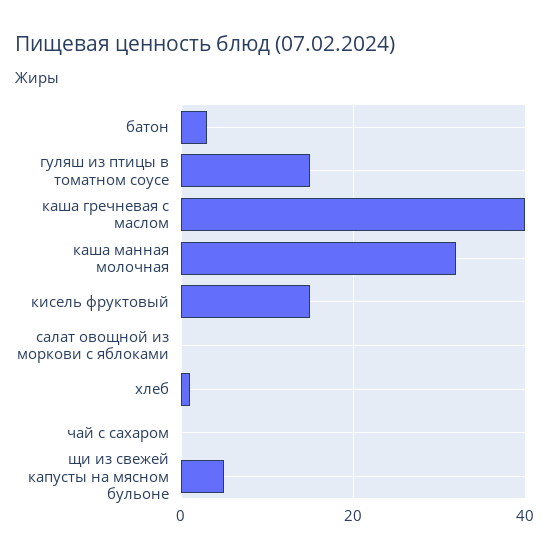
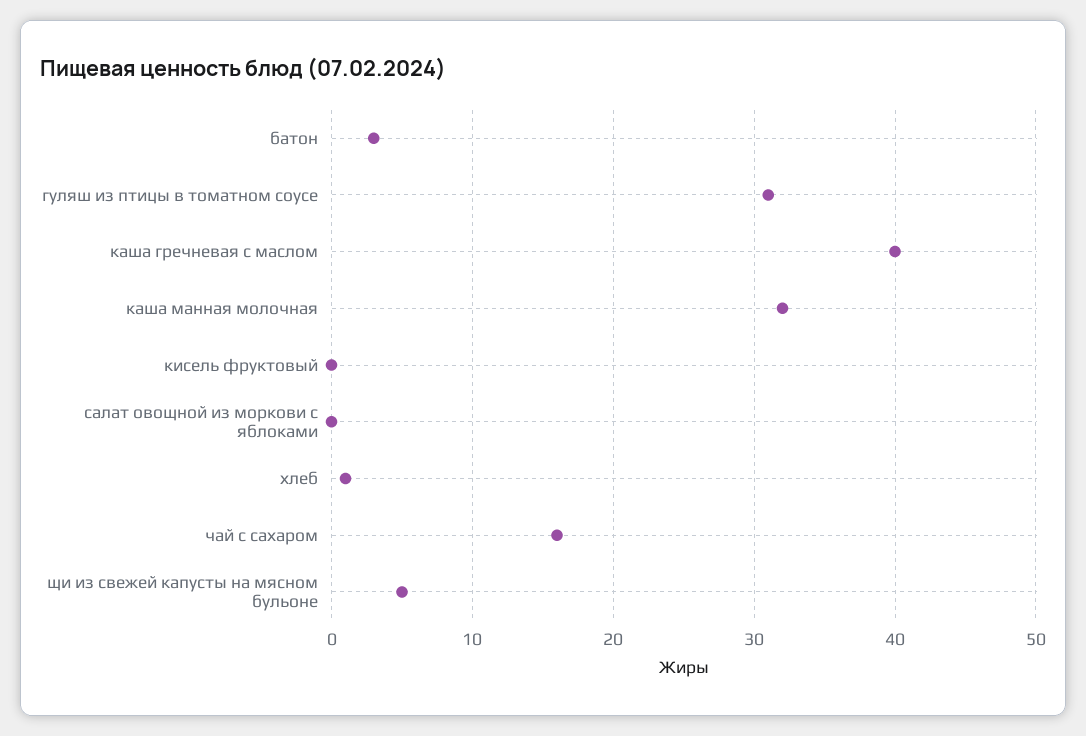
  {
    "батон": 3,
-   "гуляш из птицы в томатном соусе": 15,
+   "гуляш из птицы в томатном соусе": 31,
    "каша гречневая с маслом": 40,
    "каша манная молочная": 32,
-   "кисель фруктовый": 15,
+   "кисель фруктовый": 0,
    "салат овощной из моркови с яблоками": 0,
    "хлеб": 1,
-   "чай с сахаром": 0,
+   "чай с сахаром": 16,
    "щи из свежей капусты на мясном бульоне": 5
  }

